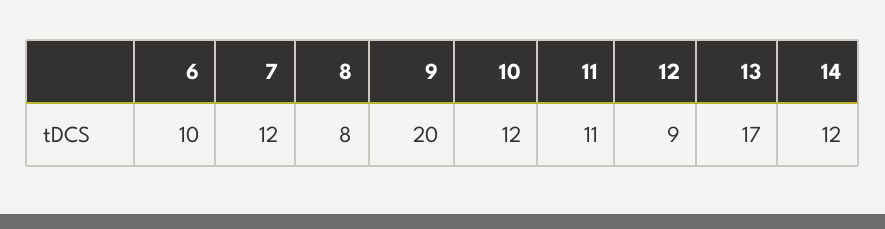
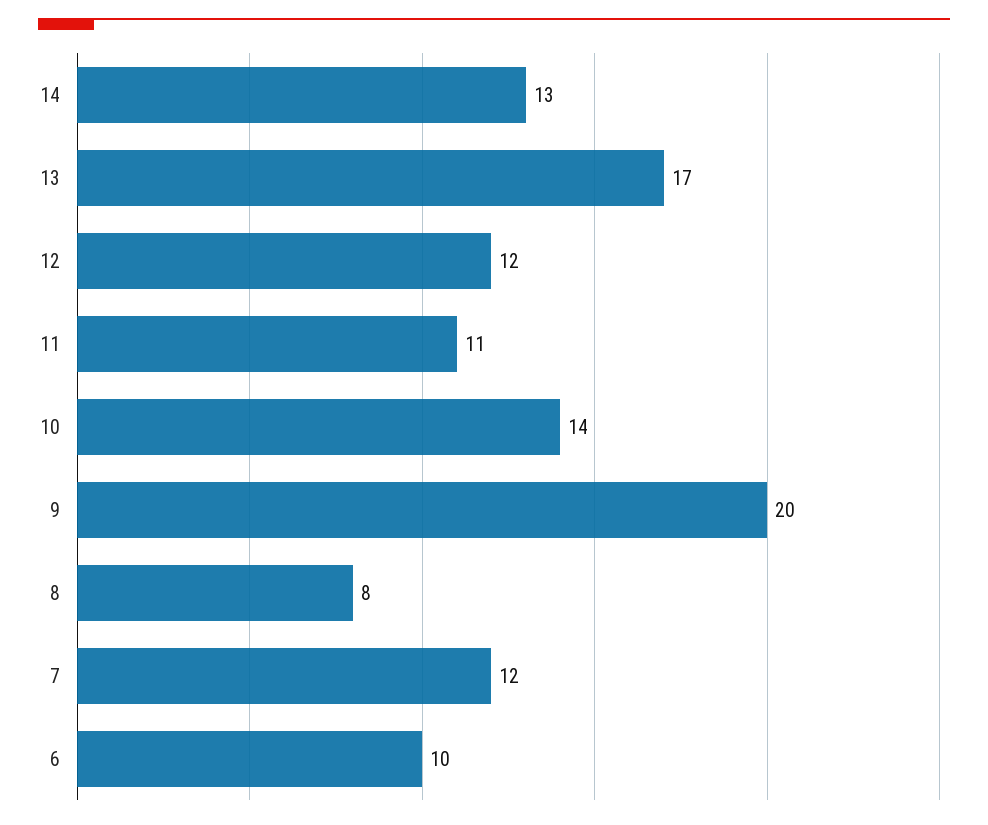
  {
    "6": 10,
    "7": 12,
    "8": 8,
    "9": 20,
-   "10": 12,
+   "10": 14,
    "11": 11,
-   "12": 9,
+   "12": 12,
    "13": 17,
-   "14": 12
+   "14": 13
  }

